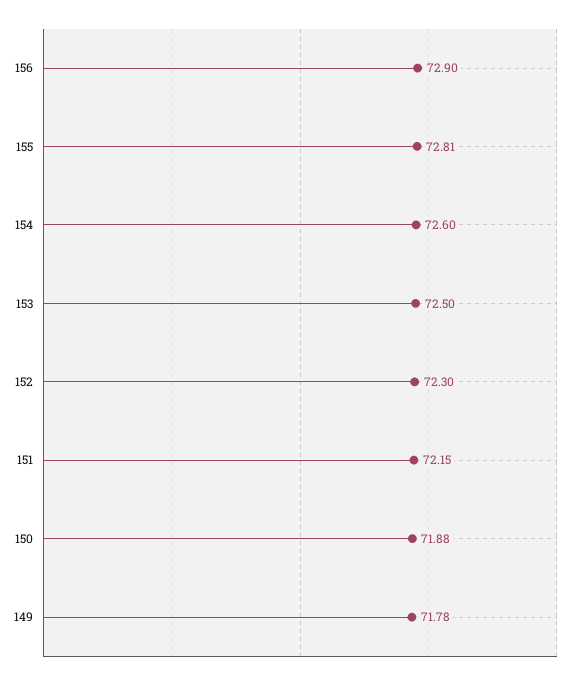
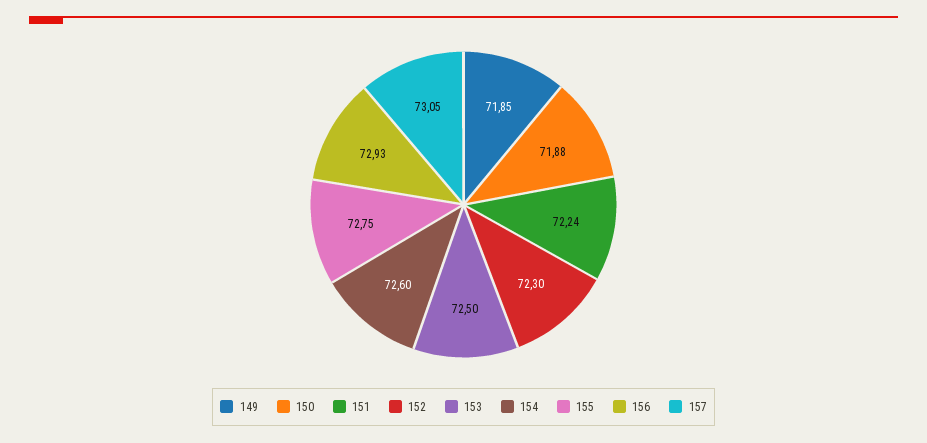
  {
-   "156": 72.9,
+   "156": 72.93,
-   "155": 72.81,
+   "155": 72.75,
    "154": 72.6,
    "153": 72.5,
    "152": 72.3,
-   "151": 72.15,
+   "151": 72.24,
    "150": 71.88,
-   "149": 71.78
+   "149": 71.85,
+   "157": 73.05
  }

